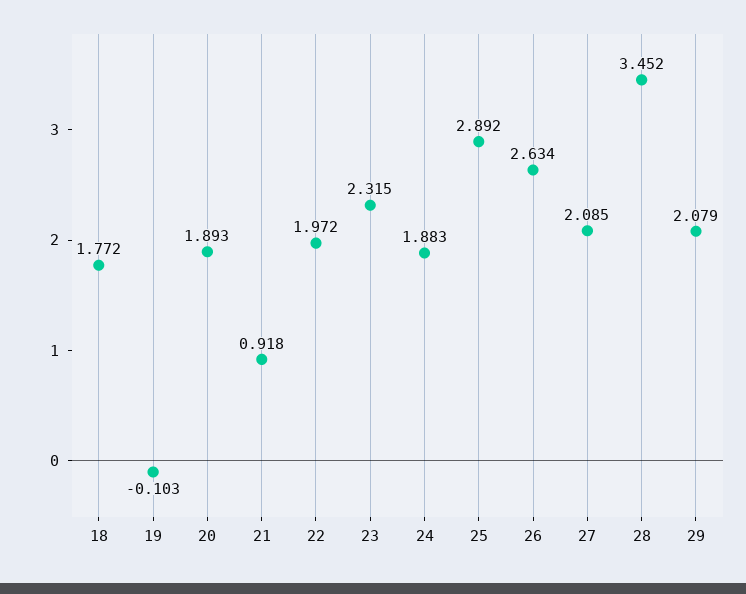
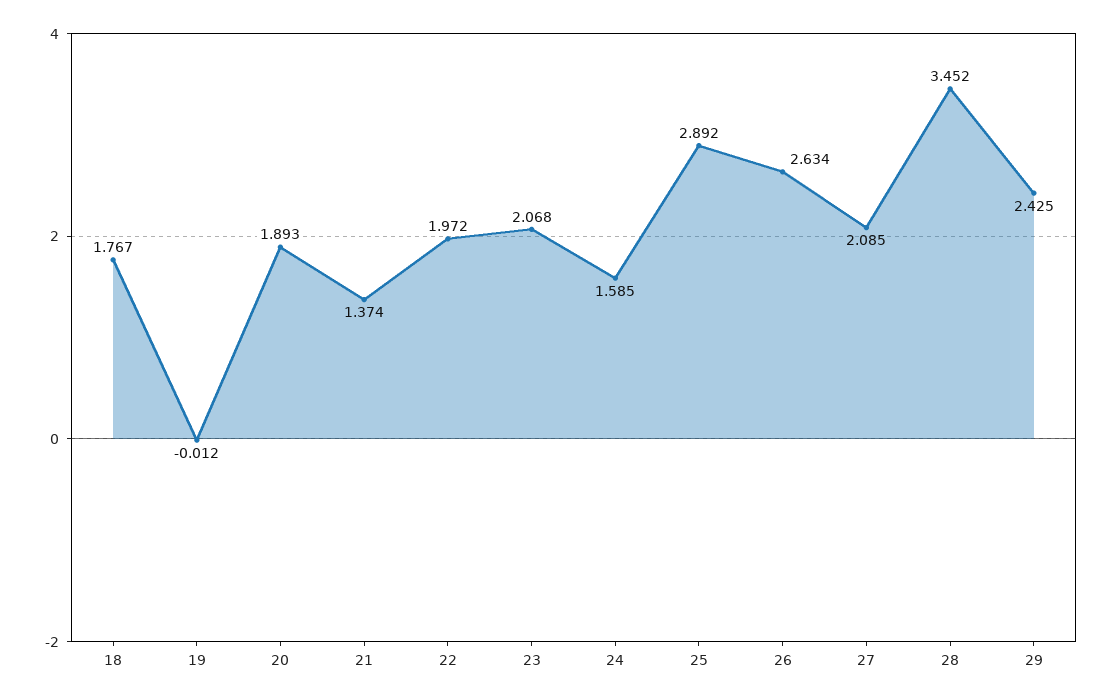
  {
-   "18": 1.772,
+   "18": 1.767,
-   "19": -0.103,
+   "19": -0.012,
    "20": 1.893,
-   "21": 0.918,
+   "21": 1.374,
    "22": 1.972,
-   "23": 2.315,
+   "23": 2.068,
-   "24": 1.883,
+   "24": 1.585,
    "25": 2.892,
    "26": 2.634,
    "27": 2.085,
    "28": 3.452,
-   "29": 2.079
+   "29": 2.425
  }

